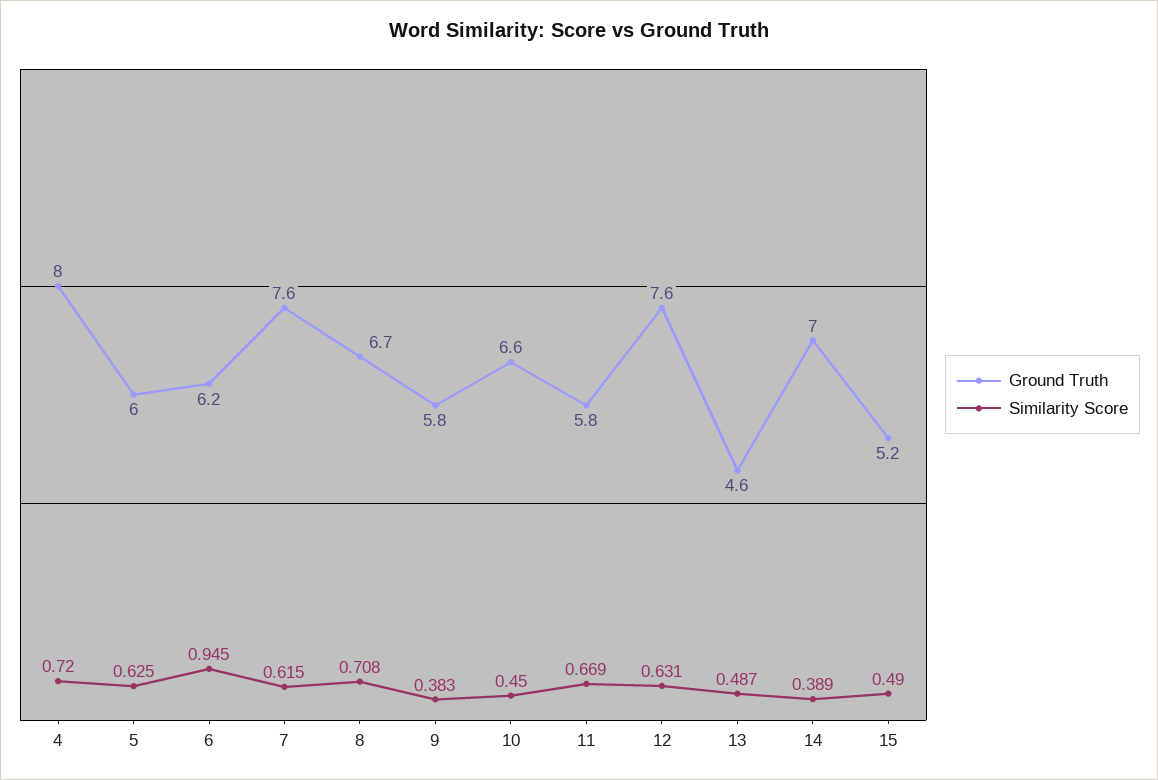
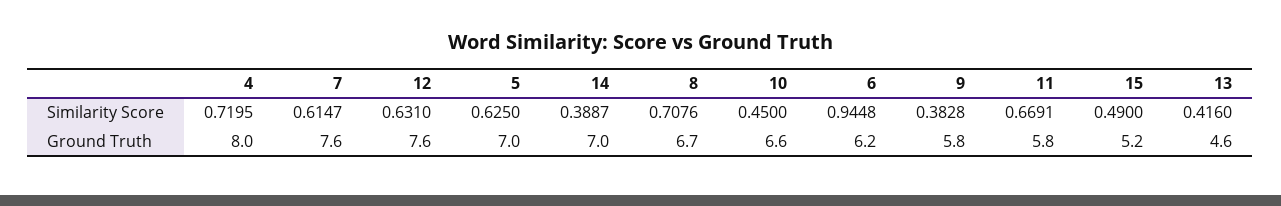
  {
    "Ground Truth": {
      "4": 8,
-     "5": 6,
+     "5": 7,
      "6": 6.2,
      "7": 7.6,
      "8": 6.7,
      "9": 5.8,
      "10": 6.6,
      "11": 5.8,
      "12": 7.6,
      "13": 4.6,
      "14": 7,
      "15": 5.2
    },
    "Similarity Score": {
      "4": 0.7195,
      "5": 0.625,
      "6": 0.9448,
      "7": 0.6147,
      "8": 0.7076,
      "9": 0.3828,
      "10": 0.45,
      "11": 0.6691,
      "12": 0.631,
-     "13": 0.487,
+     "13": 0.416,
      "14": 0.3887,
      "15": 0.49
    }
  }

